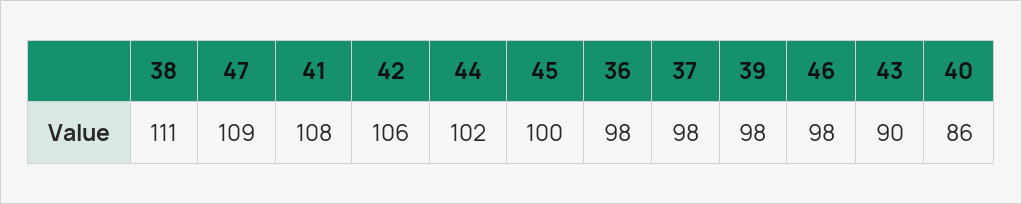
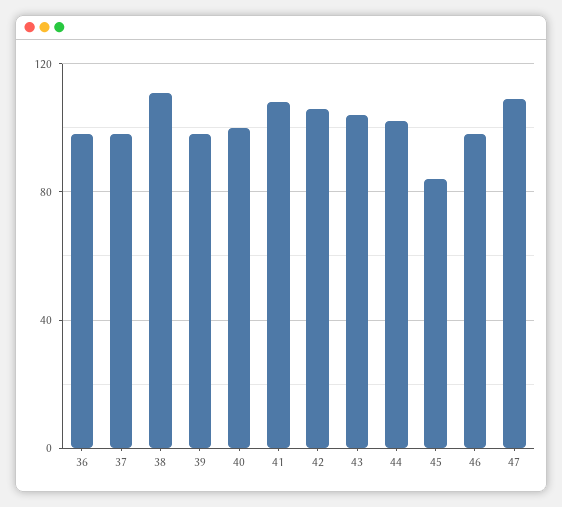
  {
    "38": 111,
    "47": 109,
    "41": 108,
    "42": 106,
    "44": 102,
-   "45": 100,
+   "45": 85,
    "36": 98,
    "37": 98,
    "39": 98,
    "46": 98,
-   "43": 90,
+   "43": 105,
-   "40": 86
+   "40": 100
  }

